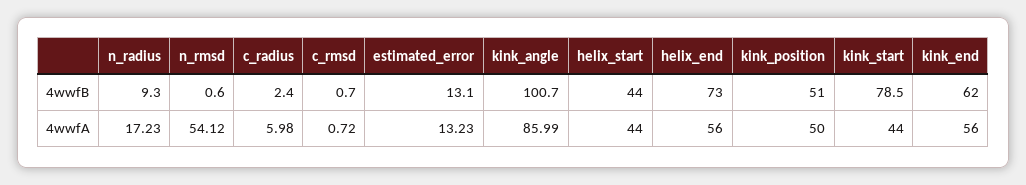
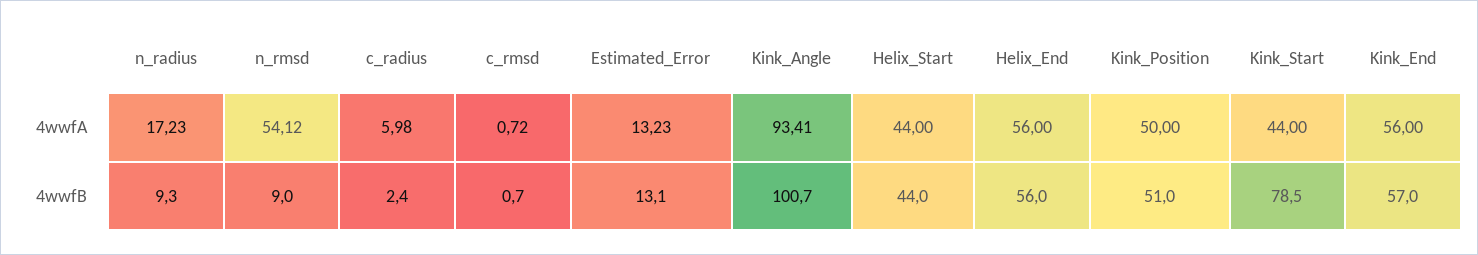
  {
    "n_radius": {
      "4wwfB": 9.3,
      "4wwfA": 17.23
    },
    "n_rmsd": {
-     "4wwfB": 0.6,
+     "4wwfB": 9,
      "4wwfA": 54.12
    },
    "c_radius": {
      "4wwfB": 2.4,
      "4wwfA": 5.98
    },
    "c_rmsd": {
      "4wwfB": 0.7,
      "4wwfA": 0.72
    },
    "estimated_error": {
      "4wwfB": 13.1,
      "4wwfA": 13.23
    },
    "kink_angle": {
      "4wwfB": 100.7,
-     "4wwfA": 85.99
+     "4wwfA": 93.41
    },
    "helix_start": {
      "4wwfB": 44,
      "4wwfA": 44
    },
    "helix_end": {
-     "4wwfB": 73,
+     "4wwfB": 56,
      "4wwfA": 56
    },
    "kink_position": {
      "4wwfB": 51,
      "4wwfA": 50
    },
    "kink_start": {
      "4wwfB": 78.5,
      "4wwfA": 44
    },
    "kink_end": {
-     "4wwfB": 62,
+     "4wwfB": 57,
      "4wwfA": 56
    }
  }

